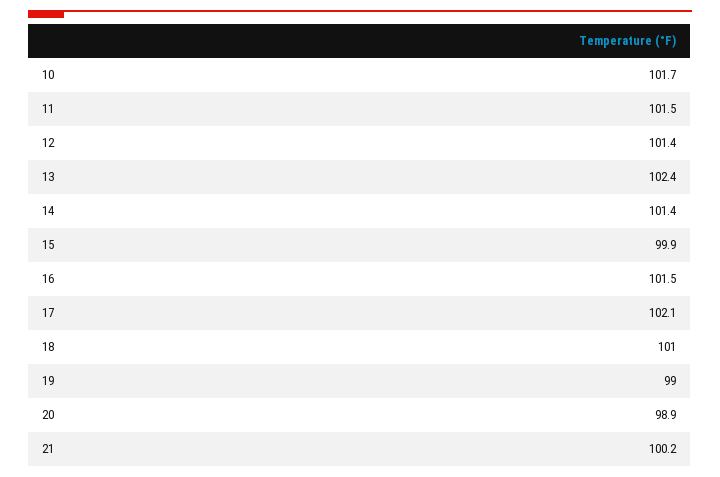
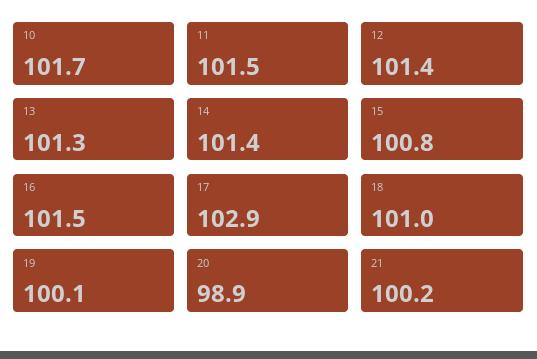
  {
    "10": 101.7,
    "11": 101.5,
    "12": 101.4,
-   "13": 102.4,
+   "13": 101.3,
    "14": 101.4,
-   "15": 99.9,
+   "15": 100.8,
    "16": 101.5,
-   "17": 102.1,
+   "17": 102.9,
    "18": 101,
-   "19": 99,
+   "19": 100.1,
    "20": 98.9,
    "21": 100.2
  }

